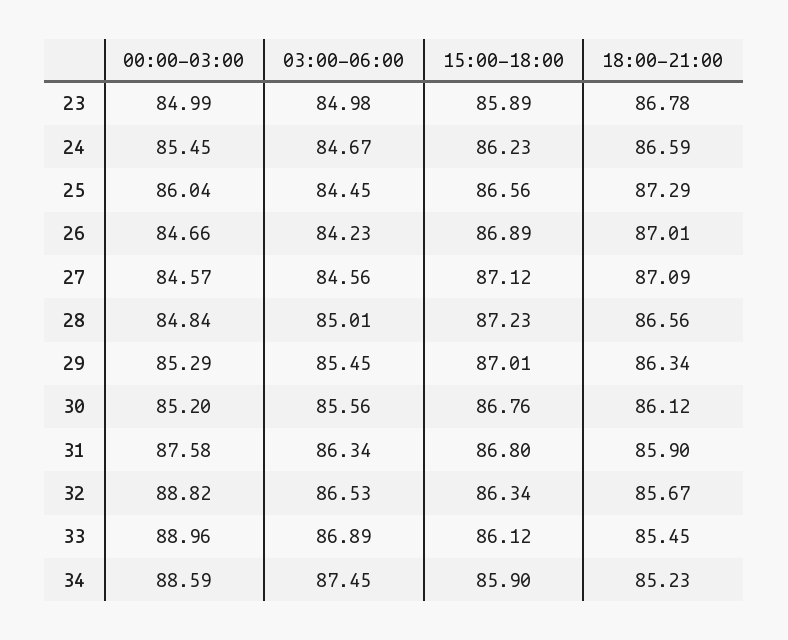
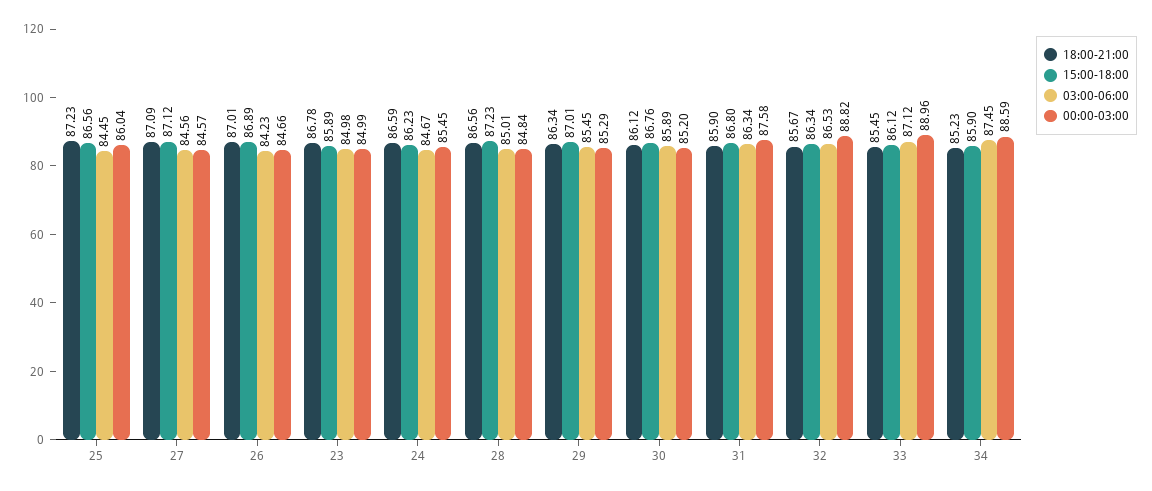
  {
    "00:00-03:00": {
      "23": 84.99,
      "24": 85.45,
      "25": 86.04,
      "26": 84.66,
      "27": 84.57,
      "28": 84.84,
      "29": 85.29,
      "30": 85.2,
      "31": 87.58,
      "32": 88.82,
      "33": 88.96,
      "34": 88.59
    },
    "03:00-06:00": {
      "23": 84.98,
      "24": 84.67,
      "25": 84.45,
      "26": 84.23,
      "27": 84.56,
      "28": 85.01,
      "29": 85.45,
-     "30": 85.56,
+     "30": 85.89,
      "31": 86.34,
      "32": 86.53,
-     "33": 86.89,
+     "33": 87.12,
      "34": 87.45
    },
    "15:00-18:00": {
      "23": 85.89,
      "24": 86.23,
      "25": 86.56,
      "26": 86.89,
      "27": 87.12,
      "28": 87.23,
      "29": 87.01,
      "30": 86.76,
      "31": 86.8,
      "32": 86.34,
      "33": 86.12,
      "34": 85.9
    },
    "18:00-21:00": {
      "23": 86.78,
      "24": 86.59,
-     "25": 87.29,
+     "25": 87.23,
      "26": 87.01,
      "27": 87.09,
      "28": 86.56,
      "29": 86.34,
      "30": 86.12,
      "31": 85.9,
      "32": 85.67,
      "33": 85.45,
      "34": 85.23
    }
  }

